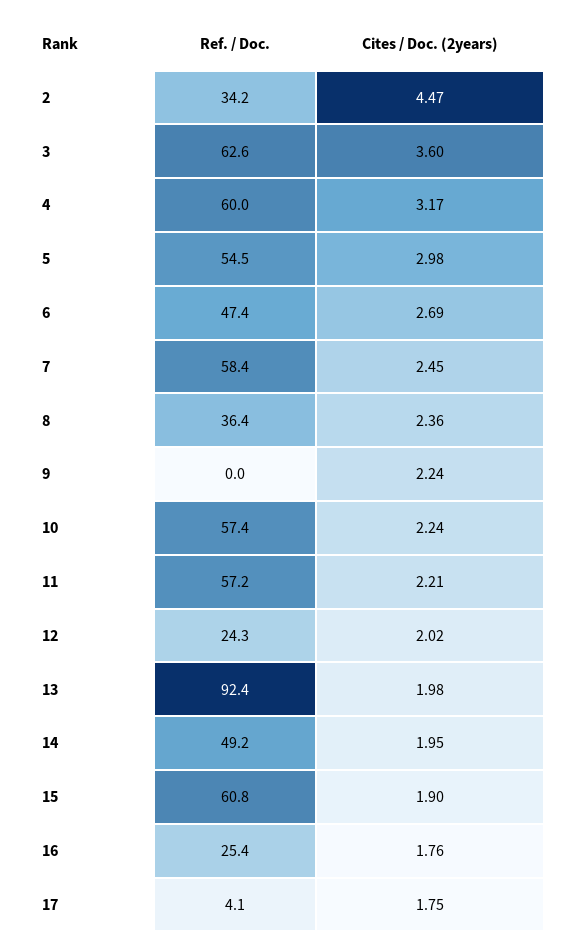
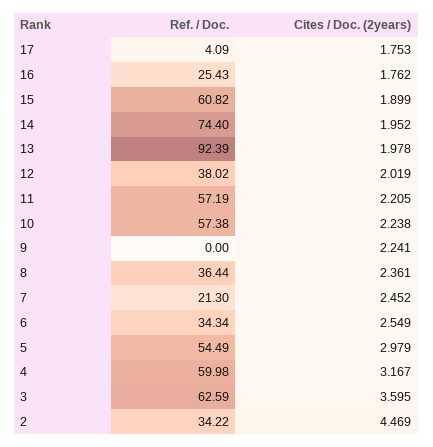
  {
    "Ref. / Doc.": {
      "2": 34.22,
      "3": 62.59,
      "4": 59.98,
      "5": 54.49,
-     "6": 47.4,
+     "6": 34.34,
-     "7": 58.4,
+     "7": 21.3,
      "8": 36.44,
      "9": 0,
      "10": 57.38,
      "11": 57.19,
-     "12": 24.3,
+     "12": 38.02,
      "13": 92.39,
-     "14": 49.2,
+     "14": 74.4,
      "15": 60.82,
      "16": 25.43,
      "17": 4.09
    },
    "Cites / Doc. (2years)": {
      "2": 4.469,
      "3": 3.595,
      "4": 3.167,
      "5": 2.979,
-     "6": 2.69,
+     "6": 2.549,
      "7": 2.452,
      "8": 2.361,
      "9": 2.241,
      "10": 2.238,
      "11": 2.205,
      "12": 2.019,
      "13": 1.978,
      "14": 1.952,
      "15": 1.899,
      "16": 1.762,
      "17": 1.753
    }
  }

